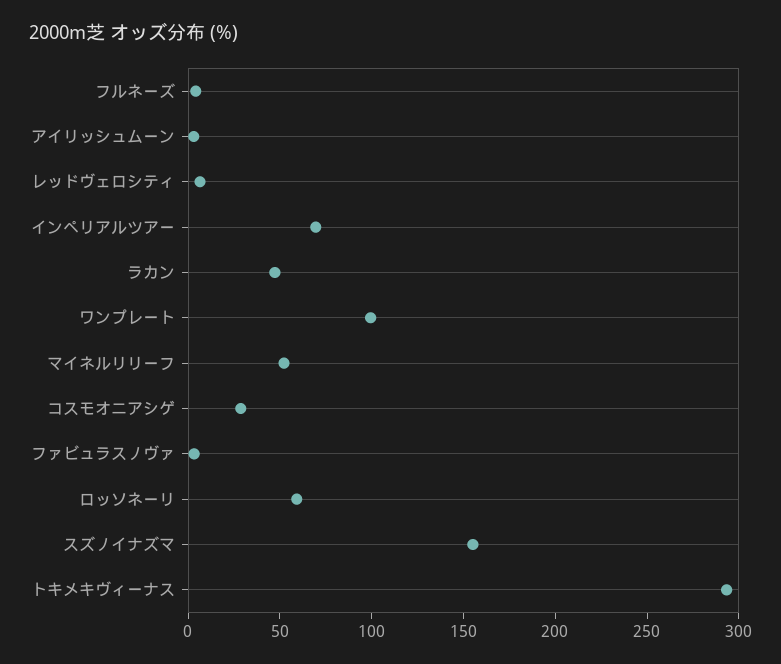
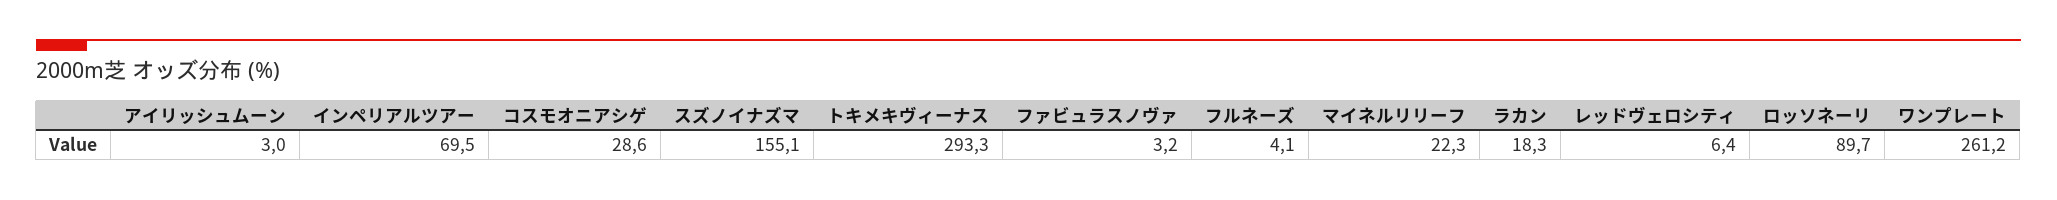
  {
    "フルネーズ": 4.1,
    "アイリッシュムーン": 3,
    "レッドヴェロシティ": 6.4,
    "インペリアルツアー": 69.5,
-   "ラカン": 50,
+   "ラカン": 18.3,
-   "ワンプレート": 100,
+   "ワンプレート": 261.2,
-   "マイネルリリーフ": 50,
+   "マイネルリリーフ": 22.3,
    "コスモオニアシゲ": 28.6,
    "ファビュラスノヴァ": 3.2,
-   "ロッソネーリ": 60,
+   "ロッソネーリ": 89.7,
    "スズノイナズマ": 155.1,
    "トキメキヴィーナス": 293.3
  }

